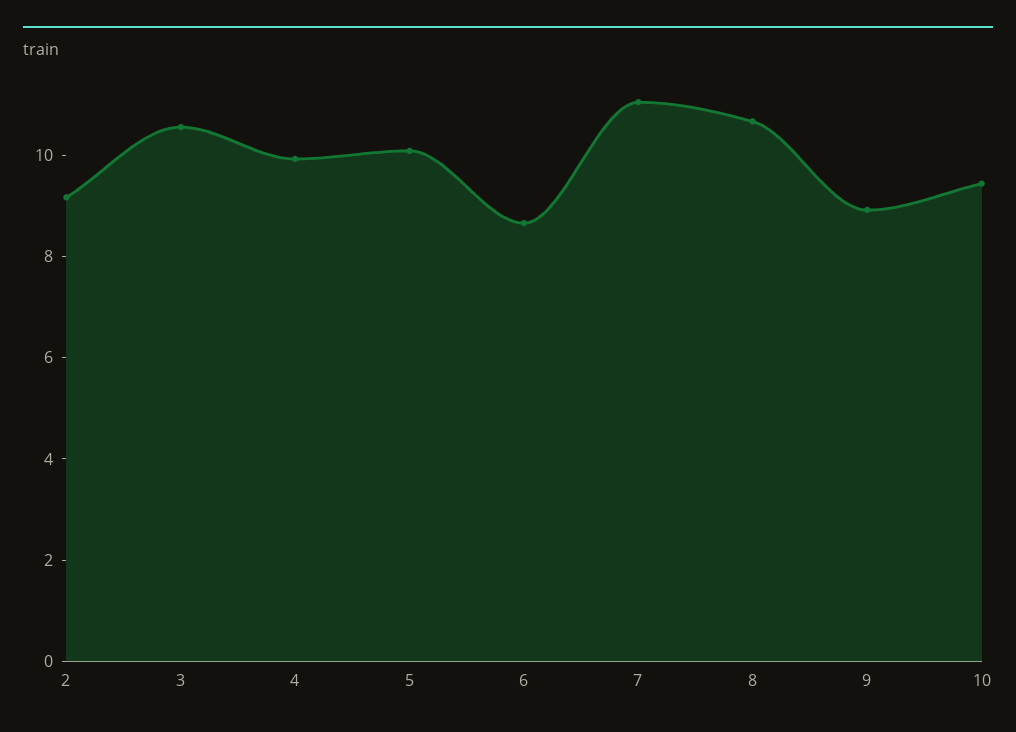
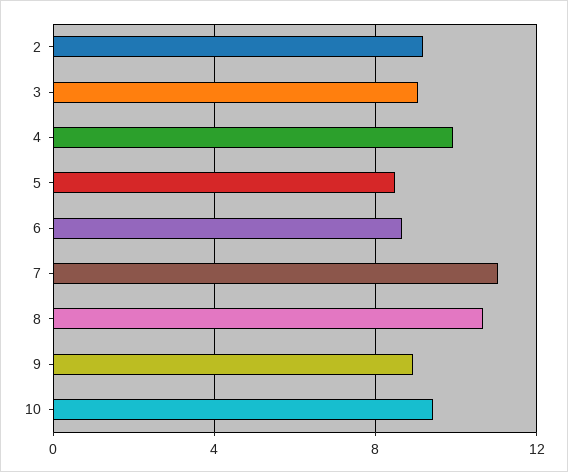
  {
    "2": 9,
-   "3": 10.5,
+   "3": 9,
    "4": 10,
-   "5": 10,
+   "5": 8.5,
    "6": 8.5,
    "7": 11,
    "8": 10.5,
    "9": 9,
    "10": 9.5
  }

